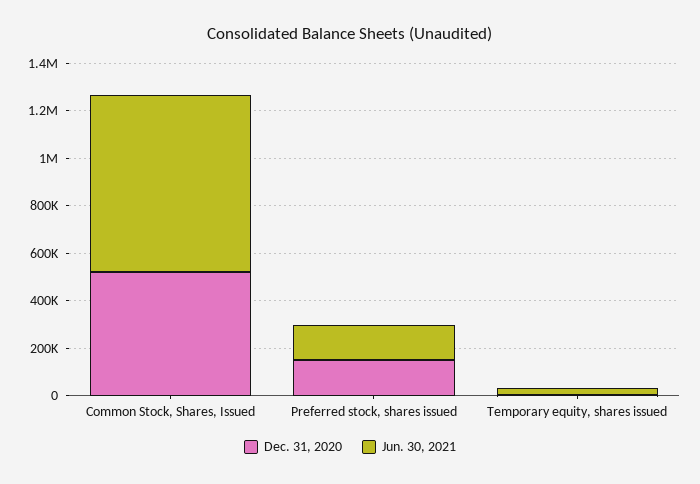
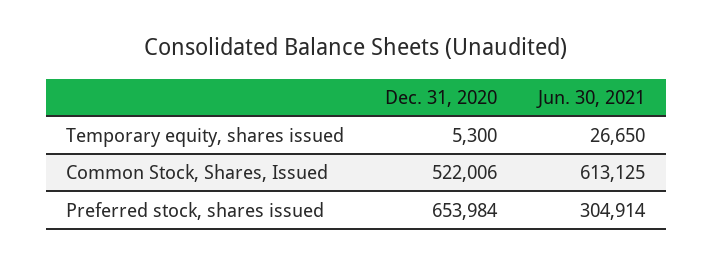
  {
    "Dec. 31, 2020": {
      "Common Stock, Shares, Issued": 522006,
-     "Preferred stock, shares issued": 150000,
+     "Preferred stock, shares issued": 653984,
      "Temporary equity, shares issued": 5300
    },
    "Jun. 30, 2021": {
-     "Common Stock, Shares, Issued": 750000,
+     "Common Stock, Shares, Issued": 613125,
-     "Preferred stock, shares issued": 150000,
+     "Preferred stock, shares issued": 304914,
      "Temporary equity, shares issued": 26650
    }
  }

